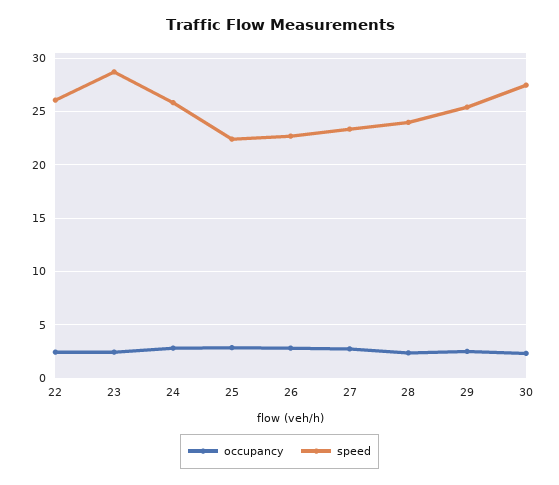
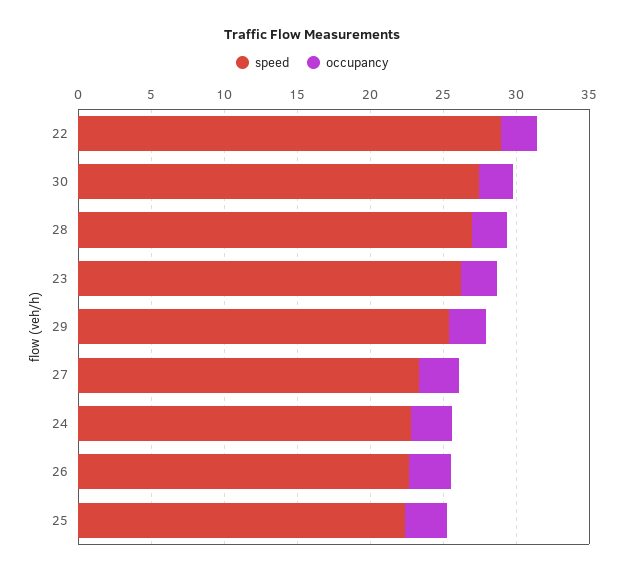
  {
    "occupancy": {
      "22": 2,
      "23": 2,
      "24": 3,
      "25": 3,
      "26": 3,
      "27": 3,
      "28": 2,
      "29": 3,
      "30": 2
    },
    "speed": {
-     "22": 26,
+     "22": 29,
-     "23": 29,
+     "23": 26,
-     "24": 26,
+     "24": 23,
      "25": 22,
      "26": 23,
      "27": 23,
-     "28": 24,
+     "28": 27,
      "29": 25,
      "30": 27
    }
  }

